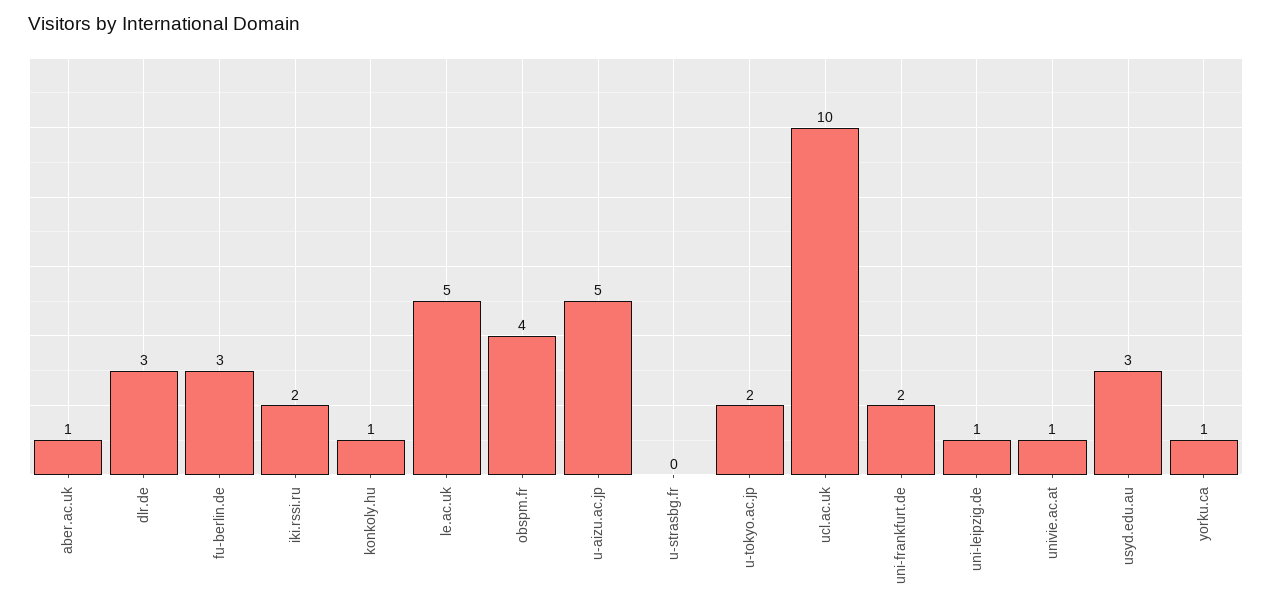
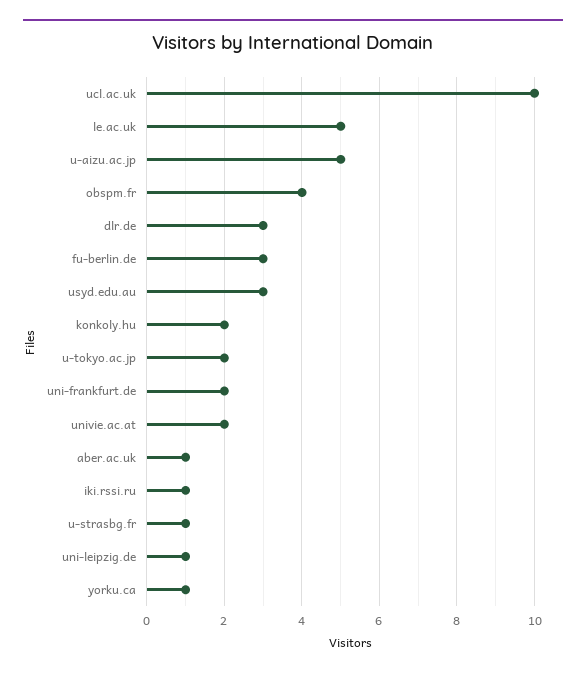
  {
    "aber.ac.uk": 1,
    "dlr.de": 3,
    "fu-berlin.de": 3,
-   "iki.rssi.ru": 2,
+   "iki.rssi.ru": 1,
-   "konkoly.hu": 1,
+   "konkoly.hu": 2,
    "le.ac.uk": 5,
    "obspm.fr": 4,
    "u-aizu.ac.jp": 5,
-   "u-strasbg.fr": 0,
+   "u-strasbg.fr": 1,
    "u-tokyo.ac.jp": 2,
    "ucl.ac.uk": 10,
    "uni-frankfurt.de": 2,
    "uni-leipzig.de": 1,
-   "univie.ac.at": 1,
+   "univie.ac.at": 2,
    "usyd.edu.au": 3,
    "yorku.ca": 1
  }

